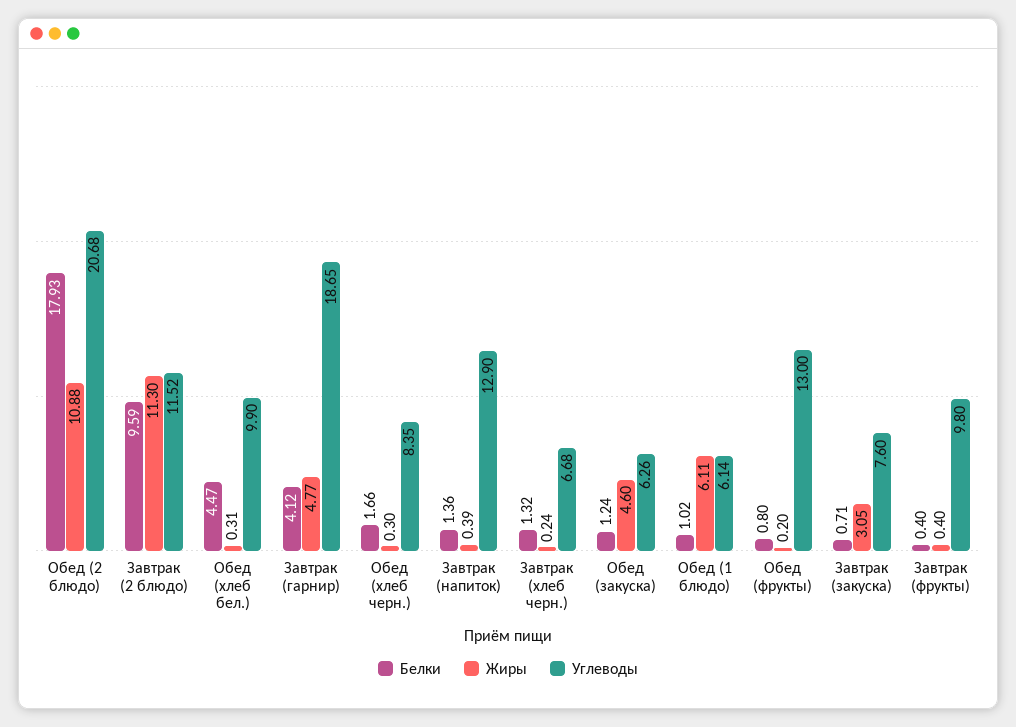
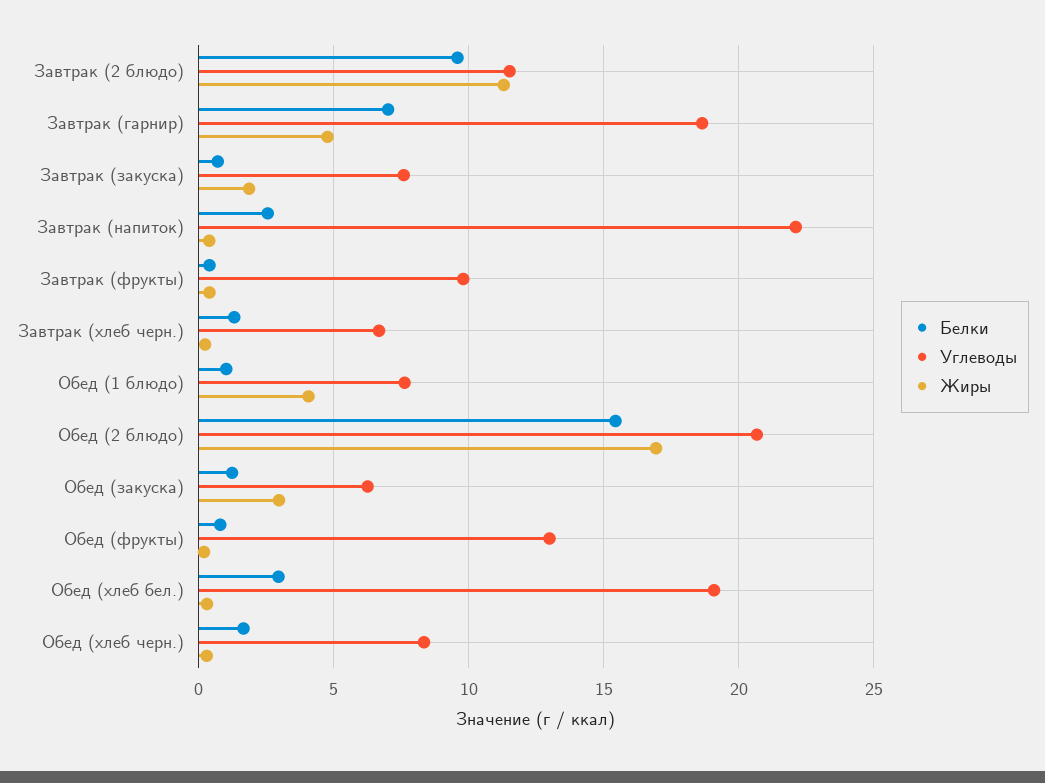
  {
    "Белки": {
-     "Обед (2 блюдо)": 17.93,
+     "Обед (2 блюдо)": 15.5,
      "Завтрак (2 блюдо)": 9.59,
-     "Обед (хлеб бел.)": 4.47,
+     "Обед (хлеб бел.)": 3,
-     "Завтрак (гарнир)": 4.12,
+     "Завтрак (гарнир)": 7,
      "Обед (хлеб черн.)": 1.66,
-     "Завтрак (напиток)": 1.36,
+     "Завтрак (напиток)": 2.5,
      "Завтрак (хлеб черн.)": 1.32,
      "Обед (закуска)": 1.24,
      "Обед (1 блюдо)": 1.02,
      "Обед (фрукты)": 0.8,
      "Завтрак (закуска)": 0.71,
      "Завтрак (фрукты)": 0.4
    },
    "Жиры": {
-     "Обед (2 блюдо)": 10.88,
+     "Обед (2 блюдо)": 17,
      "Завтрак (2 блюдо)": 11.3,
      "Обед (хлеб бел.)": 0.31,
      "Завтрак (гарнир)": 4.77,
      "Обед (хлеб черн.)": 0.3,
      "Завтрак (напиток)": 0.39,
      "Завтрак (хлеб черн.)": 0.24,
-     "Обед (закуска)": 4.6,
+     "Обед (закуска)": 3,
-     "Обед (1 блюдо)": 6.11,
+     "Обед (1 блюдо)": 4,
      "Обед (фрукты)": 0.2,
-     "Завтрак (закуска)": 3.05,
+     "Завтрак (закуска)": 2,
      "Завтрак (фрукты)": 0.4
    },
    "Углеводы": {
      "Обед (2 блюдо)": 20.68,
      "Завтрак (2 блюдо)": 11.52,
-     "Обед (хлеб бел.)": 9.9,
+     "Обед (хлеб бел.)": 19,
      "Завтрак (гарнир)": 18.65,
      "Обед (хлеб черн.)": 8.35,
-     "Завтрак (напиток)": 12.9,
+     "Завтрак (напиток)": 22,
      "Завтрак (хлеб черн.)": 6.68,
      "Обед (закуска)": 6.26,
-     "Обед (1 блюдо)": 6.14,
+     "Обед (1 блюдо)": 7.5,
      "Обед (фрукты)": 13,
      "Завтрак (закуска)": 7.6,
      "Завтрак (фрукты)": 9.8
    }
  }

